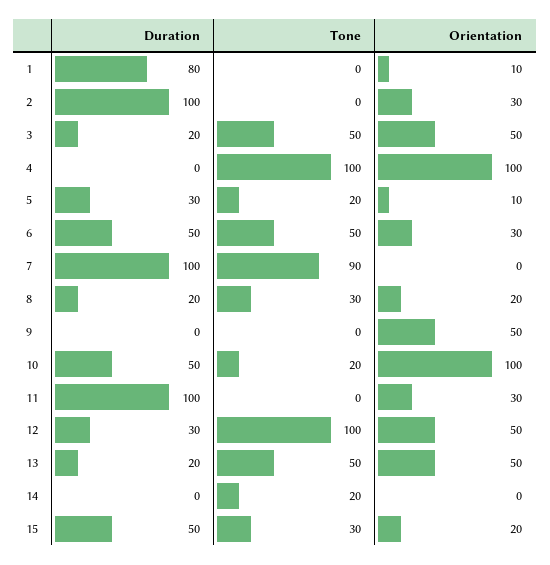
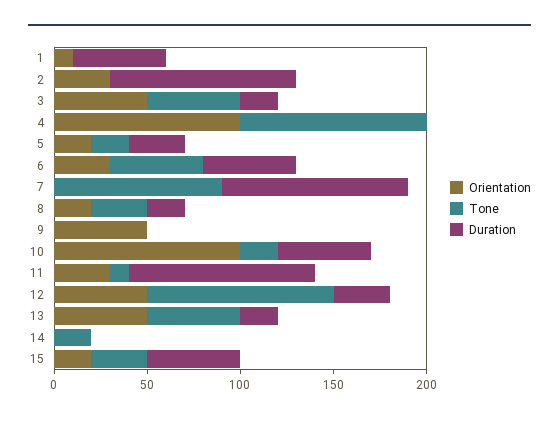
  {
    "Duration": {
-     "1": 80,
+     "1": 50,
      "2": 100,
      "3": 20,
      "4": 0,
      "5": 30,
      "6": 50,
      "7": 100,
      "8": 20,
      "9": 0,
      "10": 50,
      "11": 100,
      "12": 30,
      "13": 20,
      "14": 0,
      "15": 50
    },
    "Tone": {
      "1": 0,
      "2": 0,
      "3": 50,
      "4": 100,
      "5": 20,
      "6": 50,
      "7": 90,
      "8": 30,
      "9": 0,
      "10": 20,
-     "11": 0,
+     "11": 10,
      "12": 100,
      "13": 50,
      "14": 20,
      "15": 30
    },
    "Orientation": {
      "1": 10,
      "2": 30,
      "3": 50,
      "4": 100,
-     "5": 10,
+     "5": 20,
      "6": 30,
      "7": 0,
      "8": 20,
      "9": 50,
      "10": 100,
      "11": 30,
      "12": 50,
      "13": 50,
      "14": 0,
      "15": 20
    }
  }

